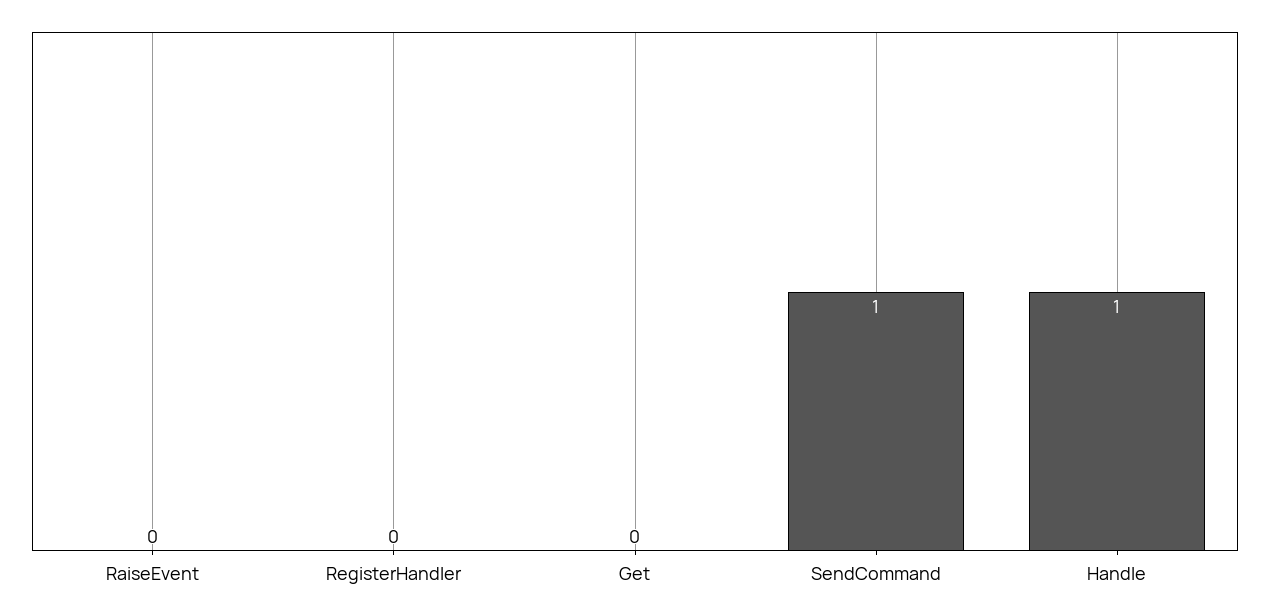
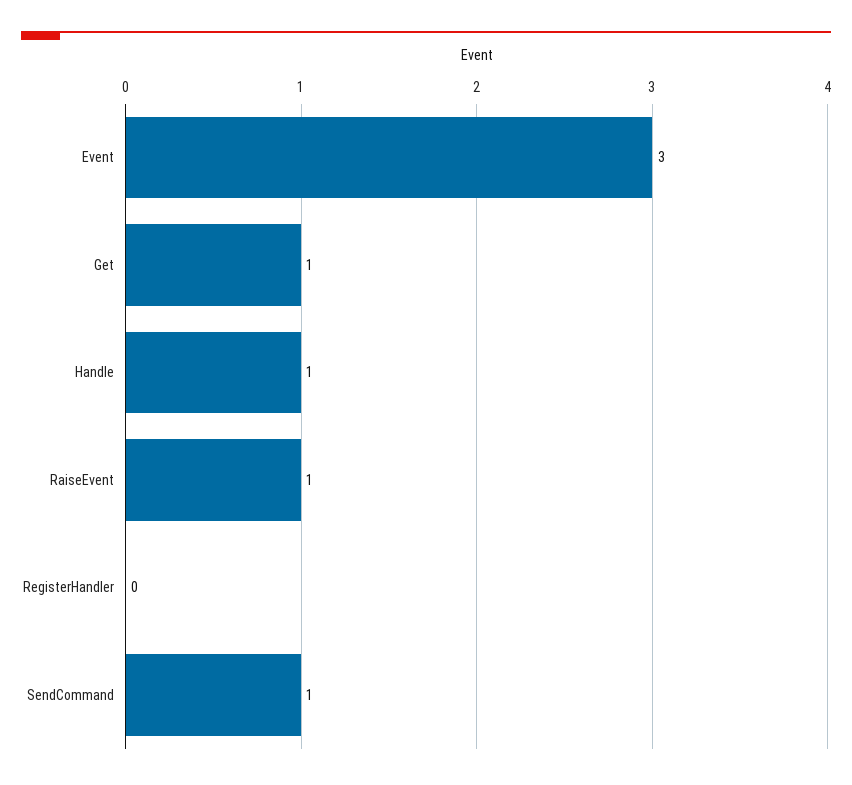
  {
-   "RaiseEvent": 0,
+   "RaiseEvent": 1,
    "RegisterHandler": 0,
-   "Get": 0,
+   "Get": 1,
    "SendCommand": 1,
-   "Handle": 1
+   "Handle": 1,
+   "Event": 3
  }

